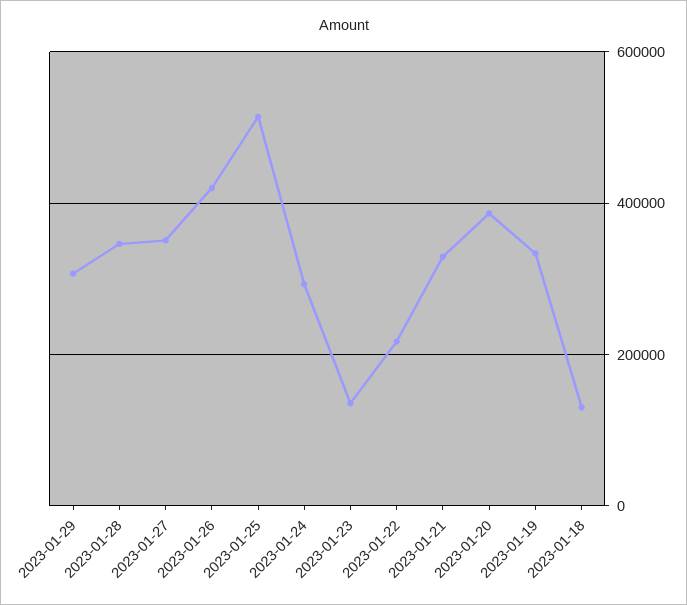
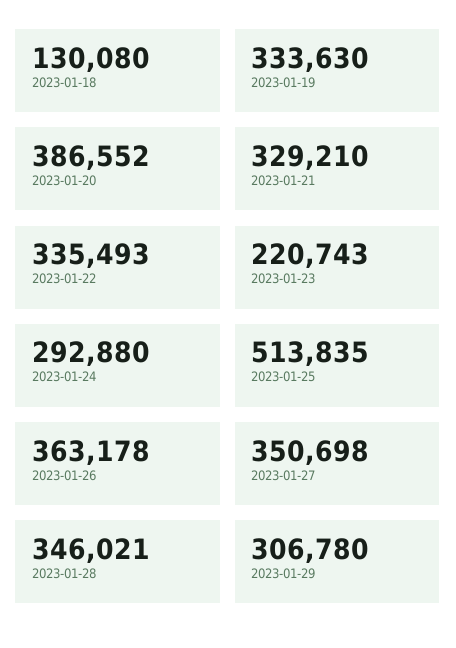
  {
    "2023-01-29": 306780,
    "2023-01-28": 346021,
    "2023-01-27": 350698,
-   "2023-01-26": 420000,
+   "2023-01-26": 363178,
    "2023-01-25": 513835,
    "2023-01-24": 292880,
-   "2023-01-23": 140000,
+   "2023-01-23": 220743,
-   "2023-01-22": 220000,
+   "2023-01-22": 335493,
    "2023-01-21": 329210,
    "2023-01-20": 386552,
    "2023-01-19": 333630,
    "2023-01-18": 130080
  }

